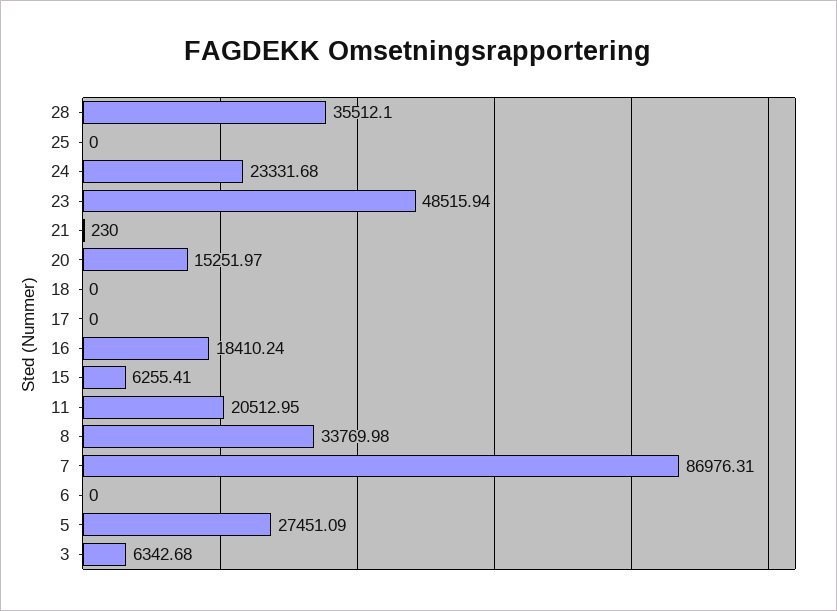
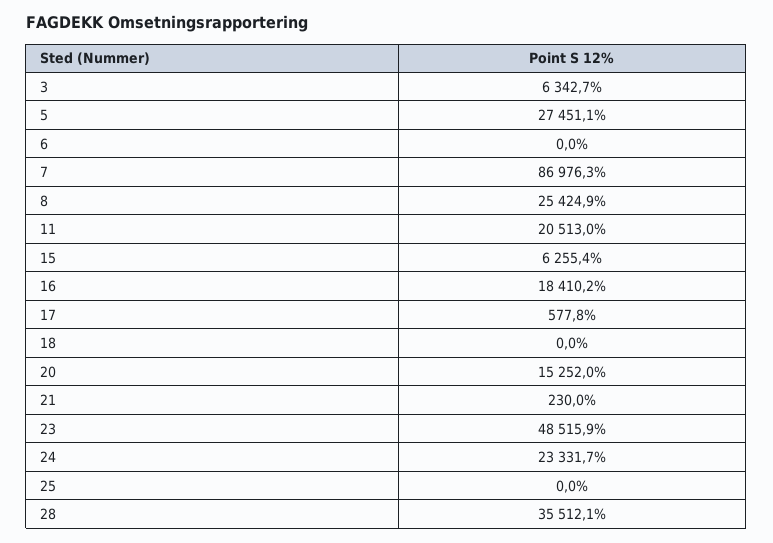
  {
    "28": 35512.1,
    "25": 0,
    "24": 23331.68,
    "23": 48515.94,
    "21": 230,
    "20": 15251.97,
    "18": 0,
-   "17": 0,
+   "17": 577.8,
    "16": 18410.24,
    "15": 6255.41,
    "11": 20512.95,
-   "8": 33769.98,
+   "8": 25424.9,
    "7": 86976.31,
    "6": 0,
    "5": 27451.09,
    "3": 6342.68
  }

